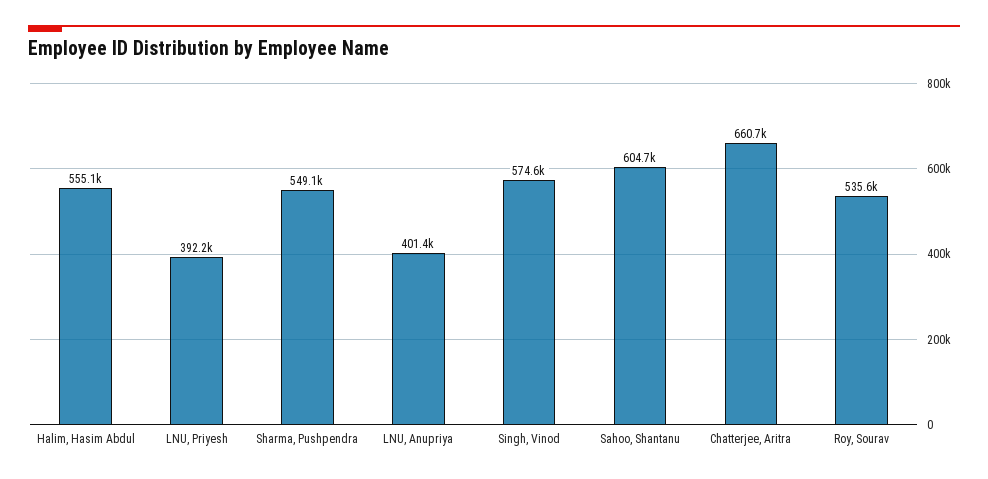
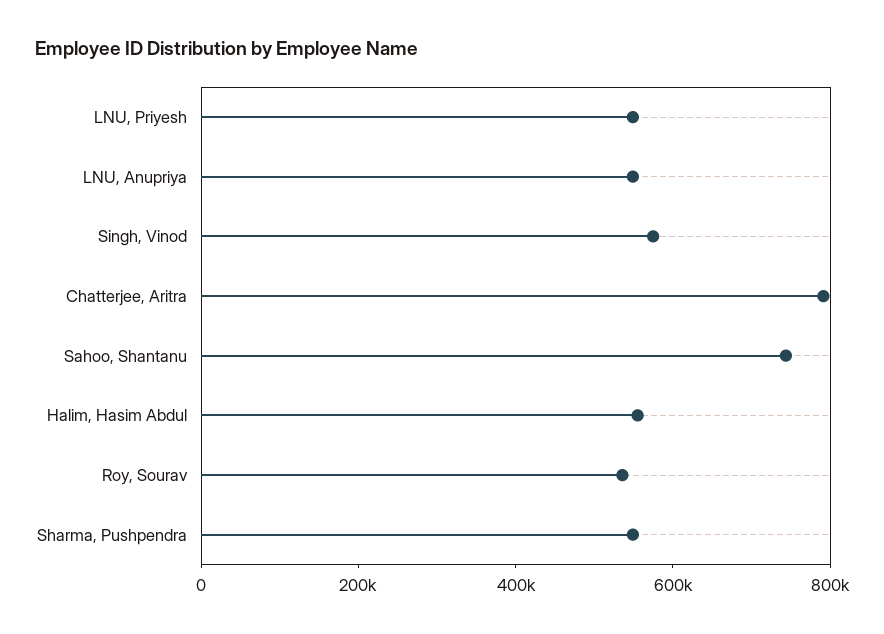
  {
    "Halim, Hasim Abdul": 555100,
-   "LNU, Priyesh": 392200,
+   "LNU, Priyesh": 550000,
    "Sharma, Pushpendra": 549100,
-   "LNU, Anupriya": 401400,
+   "LNU, Anupriya": 550000,
    "Singh, Vinod": 574600,
-   "Sahoo, Shantanu": 604700,
+   "Sahoo, Shantanu": 750000,
-   "Chatterjee, Aritra": 660700,
+   "Chatterjee, Aritra": 800000,
    "Roy, Sourav": 535600
  }

